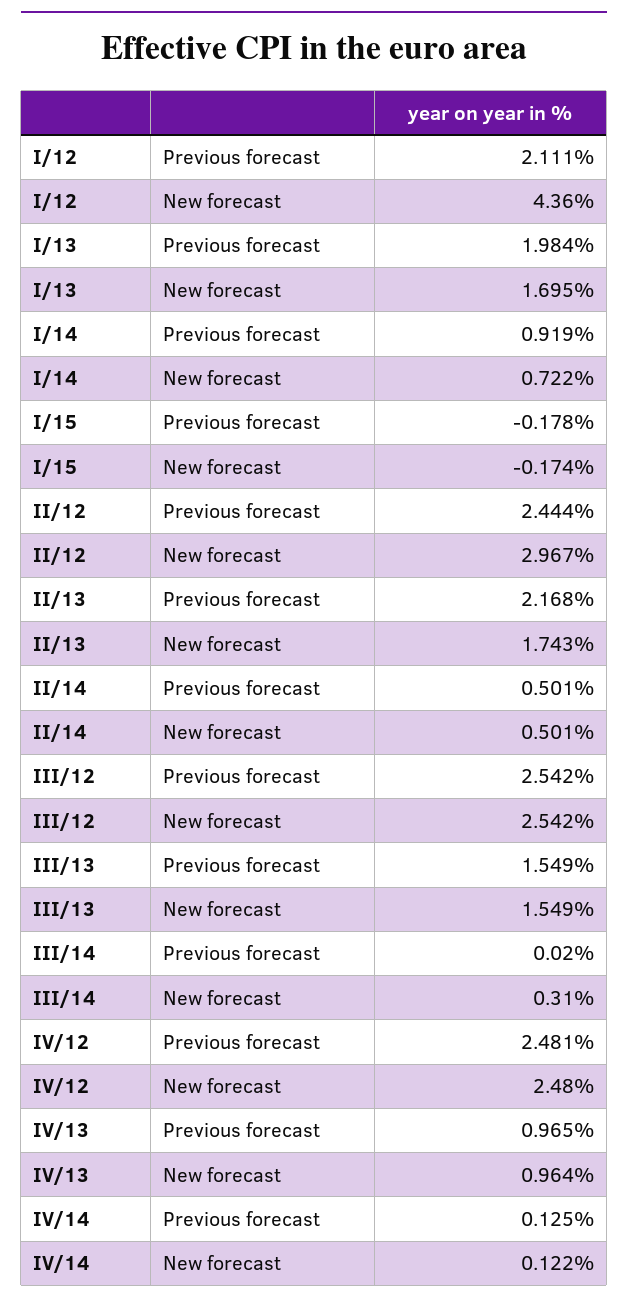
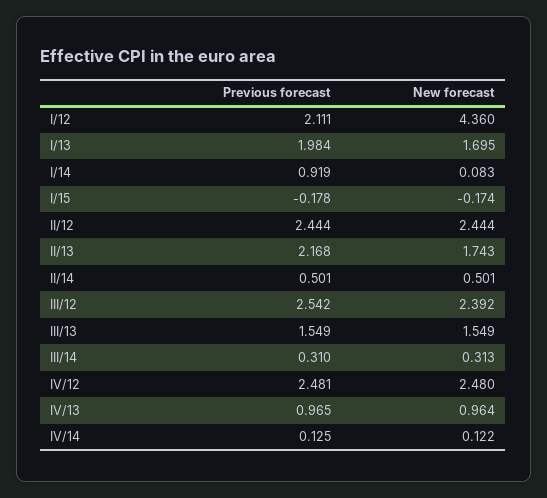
  {
    "I/12": {
      "Previous forecast": 2.111,
      "New forecast": 4.36
    },
    "I/13": {
      "Previous forecast": 1.984,
      "New forecast": 1.695
    },
    "I/14": {
      "Previous forecast": 0.919,
-     "New forecast": 0.722
+     "New forecast": 0.083
    },
    "I/15": {
      "Previous forecast": -0.178,
      "New forecast": -0.174
    },
    "II/12": {
      "Previous forecast": 2.444,
-     "New forecast": 2.967
+     "New forecast": 2.444
    },
    "II/13": {
      "Previous forecast": 2.168,
      "New forecast": 1.743
    },
    "II/14": {
      "Previous forecast": 0.501,
      "New forecast": 0.501
    },
    "III/12": {
      "Previous forecast": 2.542,
-     "New forecast": 2.542
+     "New forecast": 2.392
    },
    "III/13": {
      "Previous forecast": 1.549,
      "New forecast": 1.549
    },
    "III/14": {
-     "Previous forecast": 0.02,
+     "Previous forecast": 0.31,
-     "New forecast": 0.31
+     "New forecast": 0.313
    },
    "IV/12": {
      "Previous forecast": 2.481,
      "New forecast": 2.48
    },
    "IV/13": {
      "Previous forecast": 0.965,
      "New forecast": 0.964
    },
    "IV/14": {
      "Previous forecast": 0.125,
      "New forecast": 0.122
    }
  }

